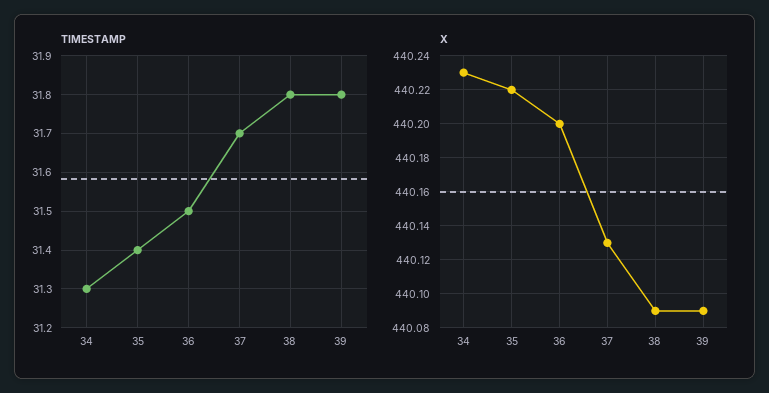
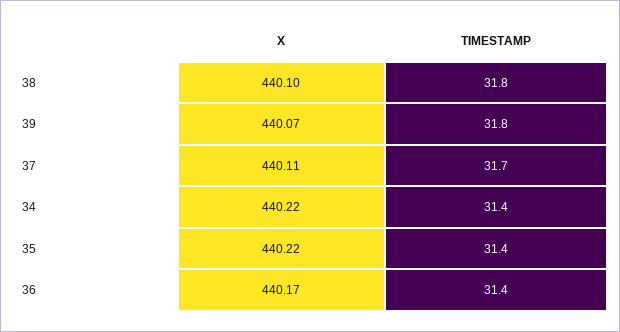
  {
    "TIMESTAMP": {
-     "34": 31.3,
+     "34": 31.4,
      "35": 31.4,
-     "36": 31.5,
+     "36": 31.4,
      "37": 31.7,
      "38": 31.8,
      "39": 31.8
    },
    "X": {
-     "34": 440.23,
+     "34": 440.22,
      "35": 440.22,
-     "36": 440.2,
+     "36": 440.17,
-     "37": 440.13,
+     "37": 440.11,
-     "38": 440.09,
+     "38": 440.1,
-     "39": 440.09
+     "39": 440.07
    }
  }

